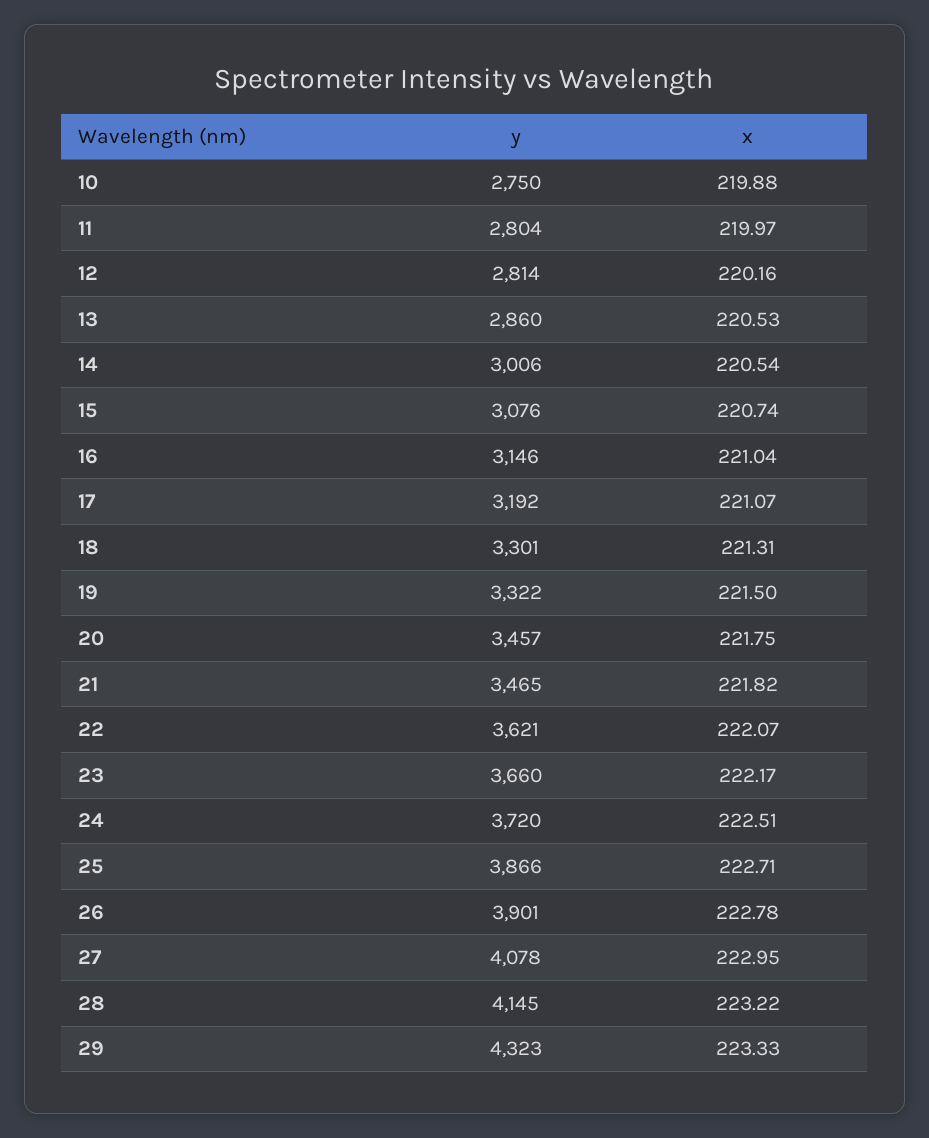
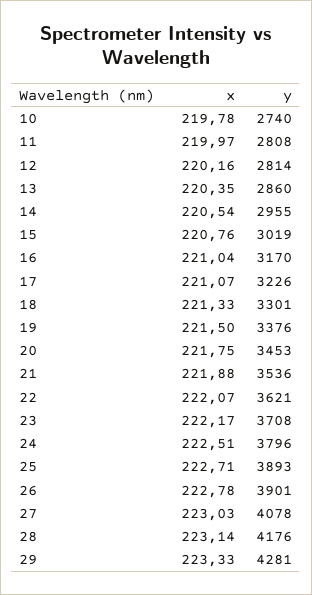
  {
    "y": {
-     "10": 2750,
+     "10": 2740,
-     "11": 2804,
+     "11": 2808,
      "12": 2814,
      "13": 2860,
-     "14": 3006,
+     "14": 2955,
-     "15": 3076,
+     "15": 3019,
-     "16": 3146,
+     "16": 3170,
-     "17": 3192,
+     "17": 3226,
      "18": 3301,
-     "19": 3322,
+     "19": 3376,
-     "20": 3457,
+     "20": 3453,
-     "21": 3465,
+     "21": 3536,
      "22": 3621,
-     "23": 3660,
+     "23": 3708,
-     "24": 3720,
+     "24": 3796,
-     "25": 3866,
+     "25": 3893,
      "26": 3901,
      "27": 4078,
-     "28": 4145,
+     "28": 4176,
-     "29": 4323
+     "29": 4281
    },
    "x": {
-     "10": 219.88,
+     "10": 219.78,
      "11": 219.97,
      "12": 220.16,
-     "13": 220.53,
+     "13": 220.35,
      "14": 220.54,
-     "15": 220.74,
+     "15": 220.76,
      "16": 221.04,
      "17": 221.07,
-     "18": 221.31,
+     "18": 221.33,
      "19": 221.5,
      "20": 221.75,
-     "21": 221.82,
+     "21": 221.88,
      "22": 222.07,
      "23": 222.17,
      "24": 222.51,
      "25": 222.71,
      "26": 222.78,
-     "27": 222.95,
+     "27": 223.03,
-     "28": 223.22,
+     "28": 223.14,
      "29": 223.33
    }
  }

